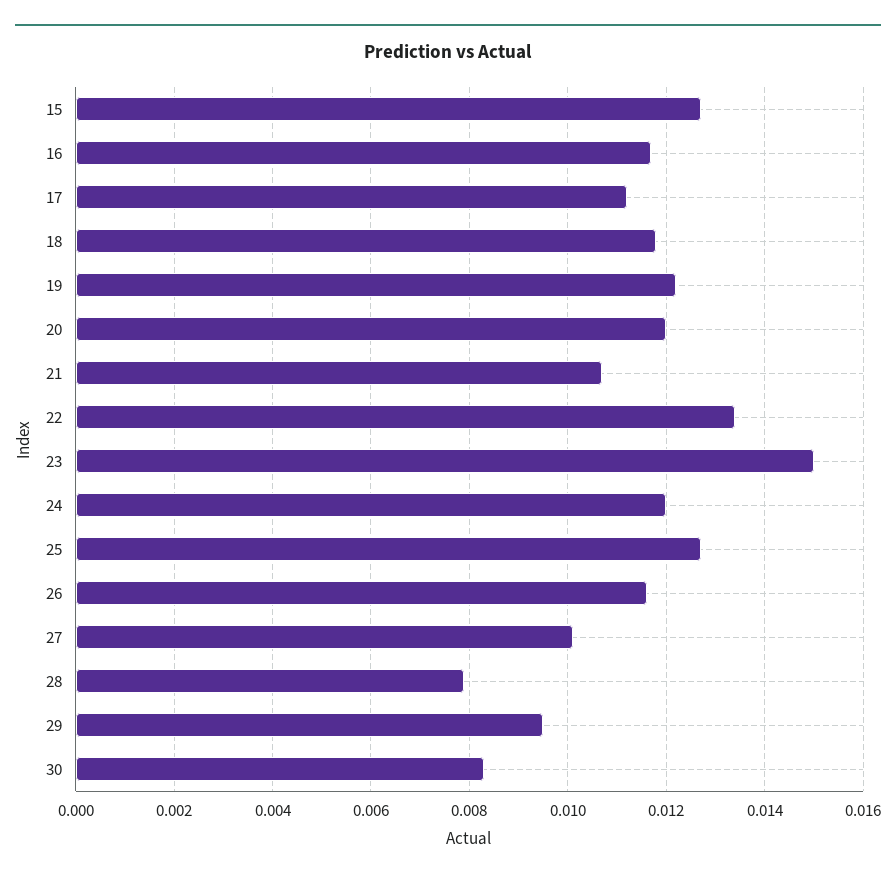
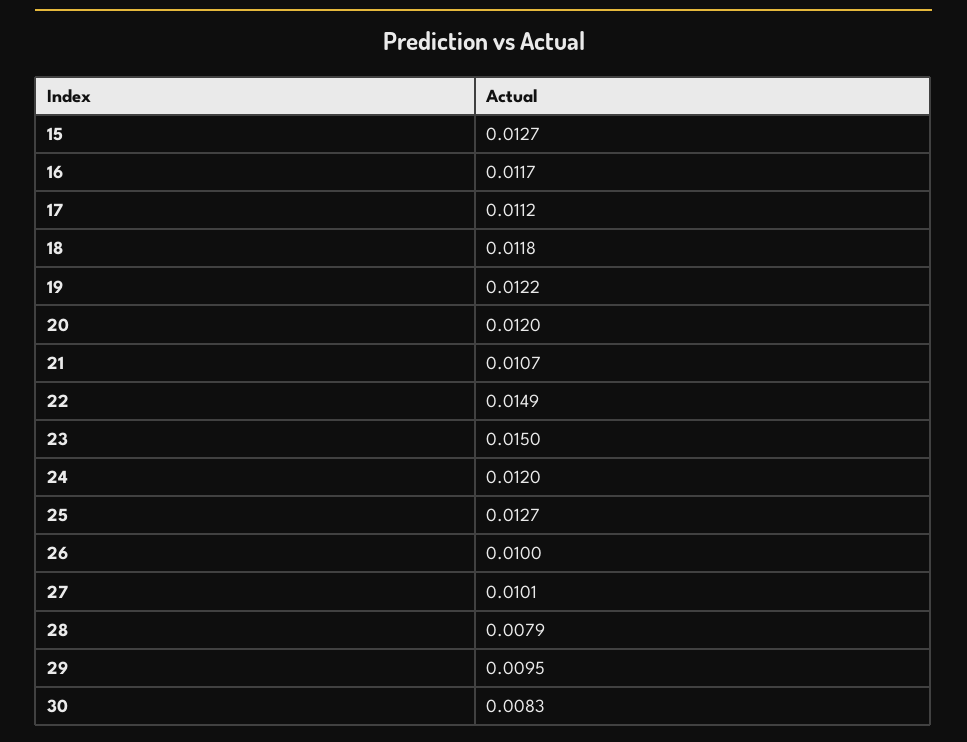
  {
    "15": 0.0127,
    "16": 0.0117,
    "17": 0.0112,
    "18": 0.0118,
    "19": 0.0122,
    "20": 0.012,
    "21": 0.0107,
-   "22": 0.0135,
+   "22": 0.0149,
    "23": 0.015,
    "24": 0.012,
    "25": 0.0127,
-   "26": 0.0115,
+   "26": 0.01,
    "27": 0.0101,
    "28": 0.0079,
    "29": 0.0095,
    "30": 0.0083
  }

